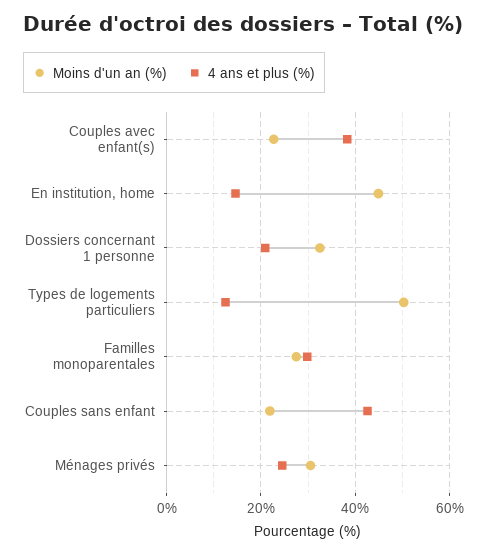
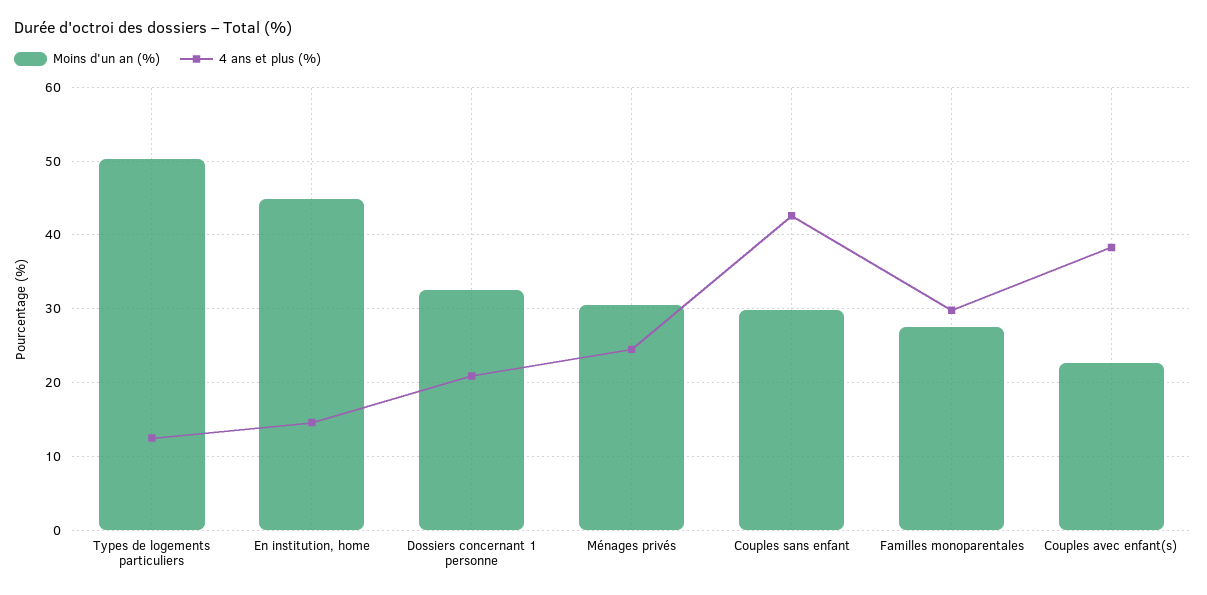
  {
    "Moins d'un an (%)": {
      "Couples avec enfant(s)": 23,
      "En institution, home": 45,
      "Dossiers concernant 1 personne": 33,
      "Types de logements particuliers": 50,
      "Familles monoparentales": 28,
-     "Couples sans enfant": 22,
+     "Couples sans enfant": 30,
      "Ménages privés": 31
    },
    "4 ans et plus (%)": {
      "Couples avec enfant(s)": 38,
      "En institution, home": 15,
      "Dossiers concernant 1 personne": 21,
      "Types de logements particuliers": 13,
      "Familles monoparentales": 30,
      "Couples sans enfant": 43,
      "Ménages privés": 25
    }
  }

